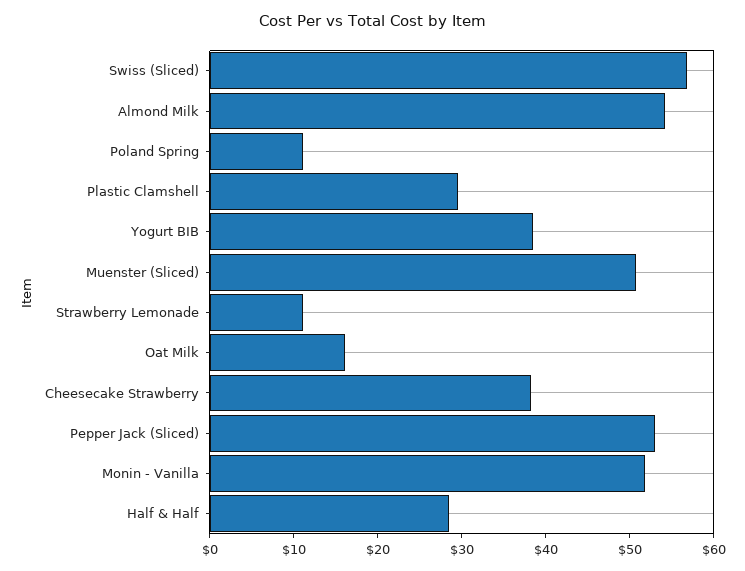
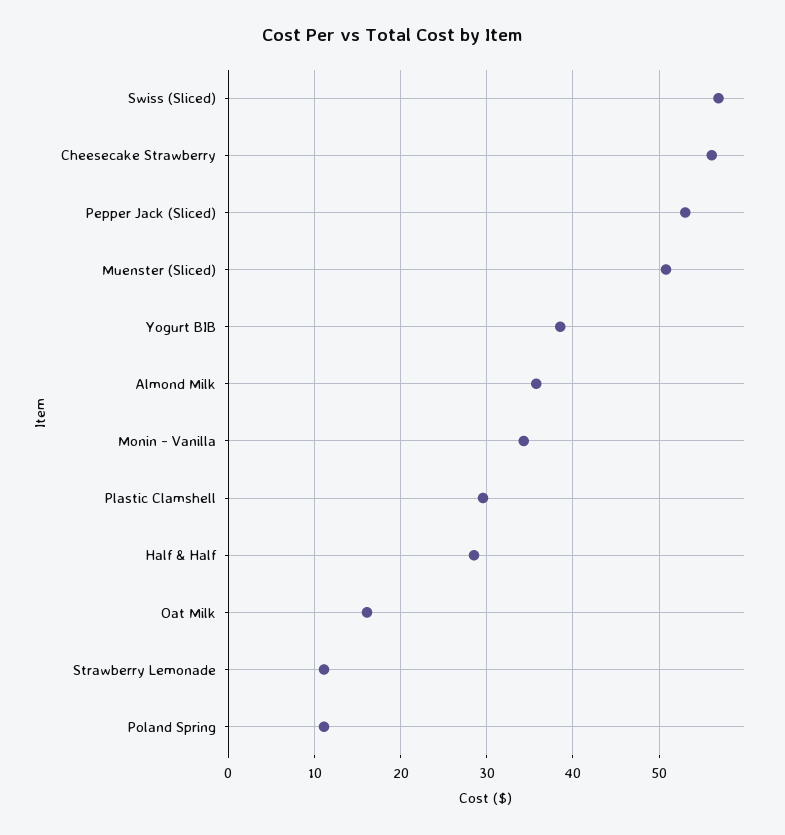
  {
    "Swiss (Sliced)": 57,
-   "Almond Milk": 54,
+   "Almond Milk": 36,
    "Poland Spring": 11,
    "Plastic Clamshell": 30,
    "Yogurt BIB": 39,
    "Muenster (Sliced)": 51,
    "Strawberry Lemonade": 11,
    "Oat Milk": 16,
-   "Cheesecake Strawberry": 38,
+   "Cheesecake Strawberry": 56,
    "Pepper Jack (Sliced)": 53,
-   "Monin - Vanilla": 52,
+   "Monin - Vanilla": 34,
    "Half & Half": 29
  }

